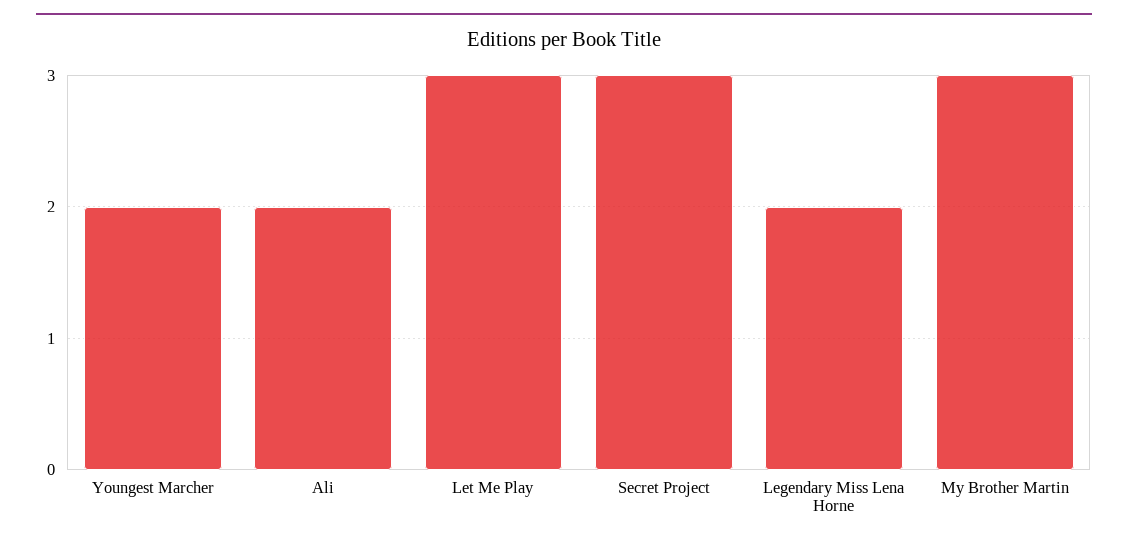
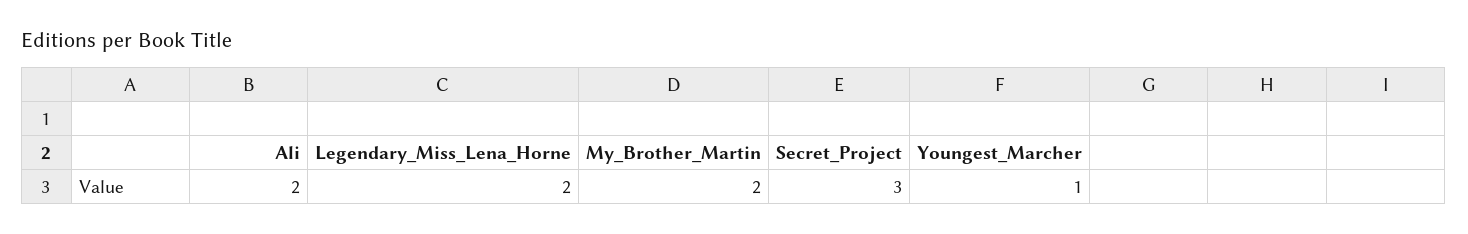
  {
-   "Youngest Marcher": 2,
+   "Youngest Marcher": 1,
    "Ali": 2,
-   "Let Me Play": 3,
    "Secret Project": 3,
    "Legendary Miss Lena Horne": 2,
-   "My Brother Martin": 3
+   "My Brother Martin": 2
  }

